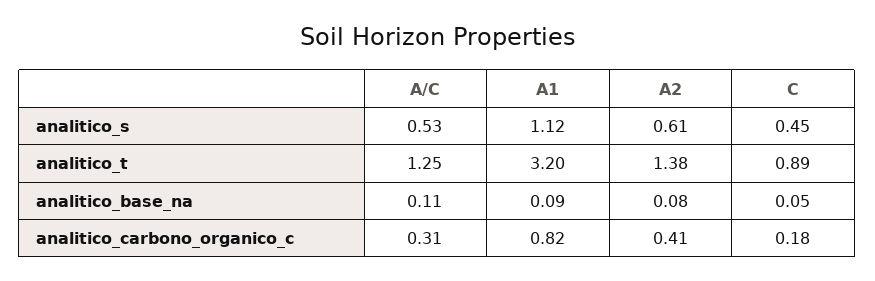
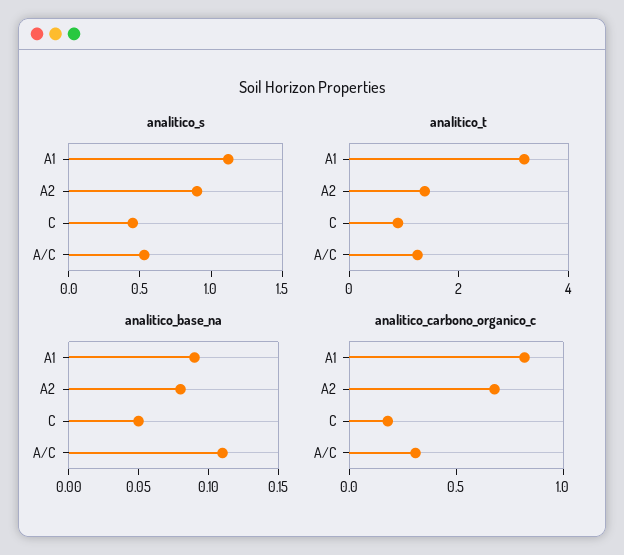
  {
    "analitico_s": {
      "A/C": 0.53,
      "A1": 1.12,
-     "A2": 0.61,
+     "A2": 0.9,
      "C": 0.45
    },
    "analitico_t": {
      "A/C": 1.25,
      "A1": 3.2,
      "A2": 1.38,
      "C": 0.89
    },
    "analitico_base_na": {
      "A/C": 0.11,
      "A1": 0.09,
      "A2": 0.08,
      "C": 0.05
    },
    "analitico_carbono_organico_c": {
      "A/C": 0.31,
      "A1": 0.82,
-     "A2": 0.41,
+     "A2": 0.7,
      "C": 0.18
    }
  }

